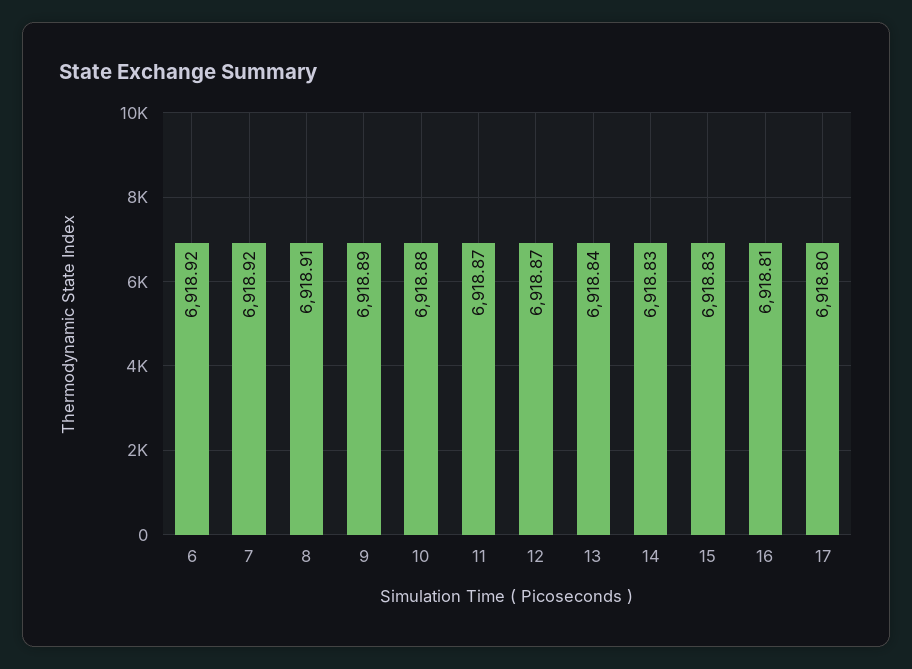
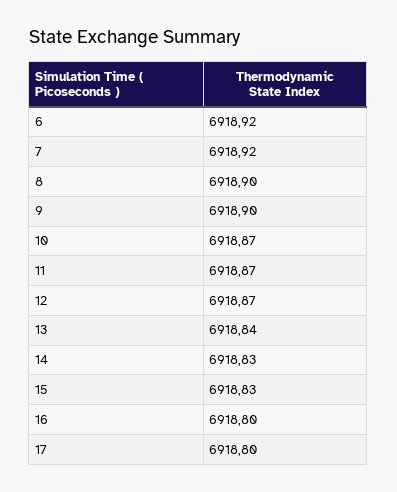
  {
    "6": 6918.92,
    "7": 6918.92,
-   "8": 6918.91,
+   "8": 6918.9,
-   "9": 6918.89,
+   "9": 6918.9,
-   "10": 6918.88,
+   "10": 6918.87,
    "11": 6918.87,
    "12": 6918.87,
    "13": 6918.84,
    "14": 6918.83,
    "15": 6918.83,
-   "16": 6918.81,
+   "16": 6918.8,
    "17": 6918.8
  }

